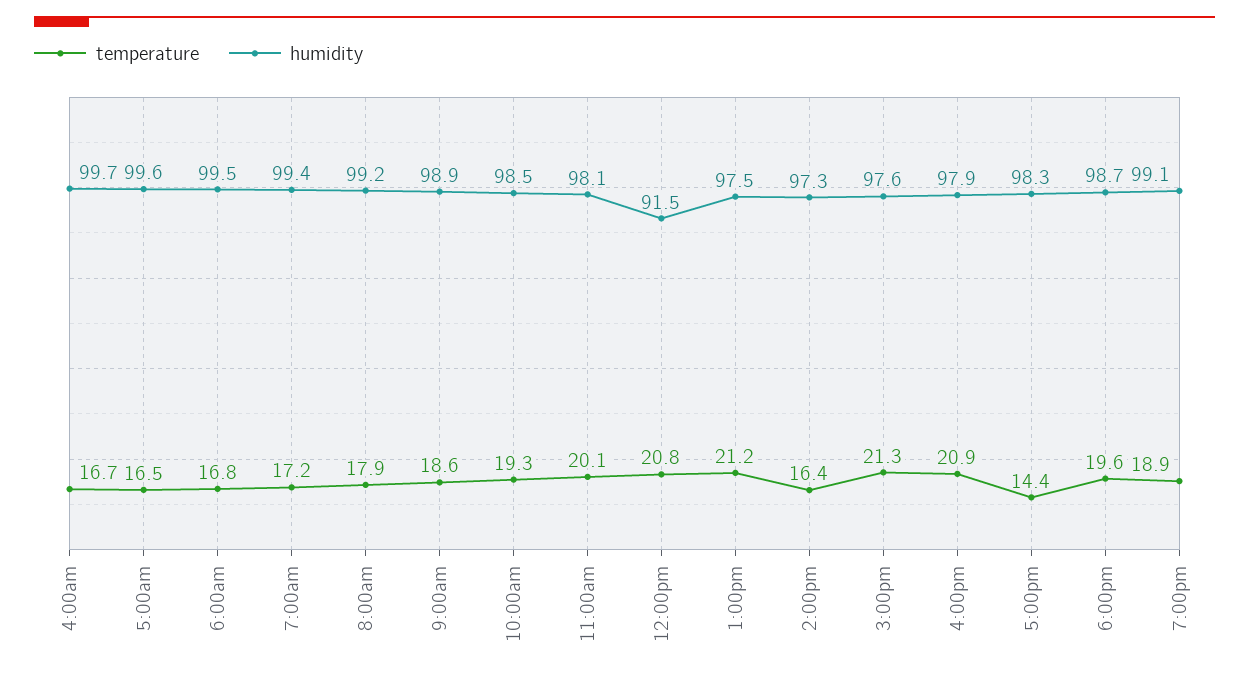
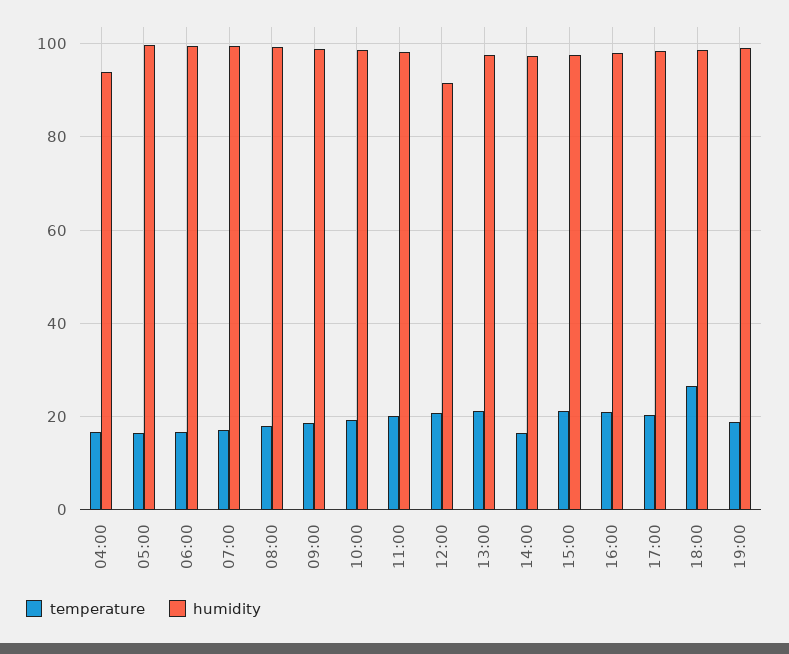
  {
    "temperature": {
      "4:00am": 16.7,
      "5:00am": 16.5,
      "6:00am": 16.8,
      "7:00am": 17.2,
      "8:00am": 17.9,
      "9:00am": 18.6,
      "10:00am": 19.3,
      "11:00am": 20.1,
      "12:00pm": 20.8,
      "1:00pm": 21.2,
      "2:00pm": 16.4,
      "3:00pm": 21.3,
      "4:00pm": 20.9,
-     "5:00pm": 14.4,
+     "5:00pm": 20,
-     "6:00pm": 19.6,
+     "6:00pm": 26,
      "7:00pm": 18.9
    },
    "humidity": {
-     "4:00am": 99.7,
+     "4:00am": 94,
      "5:00am": 99.6,
      "6:00am": 99.5,
      "7:00am": 99.4,
      "8:00am": 99.2,
      "9:00am": 98.9,
      "10:00am": 98.5,
      "11:00am": 98.1,
      "12:00pm": 91.5,
      "1:00pm": 97.5,
      "2:00pm": 97.3,
      "3:00pm": 97.6,
      "4:00pm": 97.9,
      "5:00pm": 98.3,
      "6:00pm": 98.7,
      "7:00pm": 99.1
    }
  }

